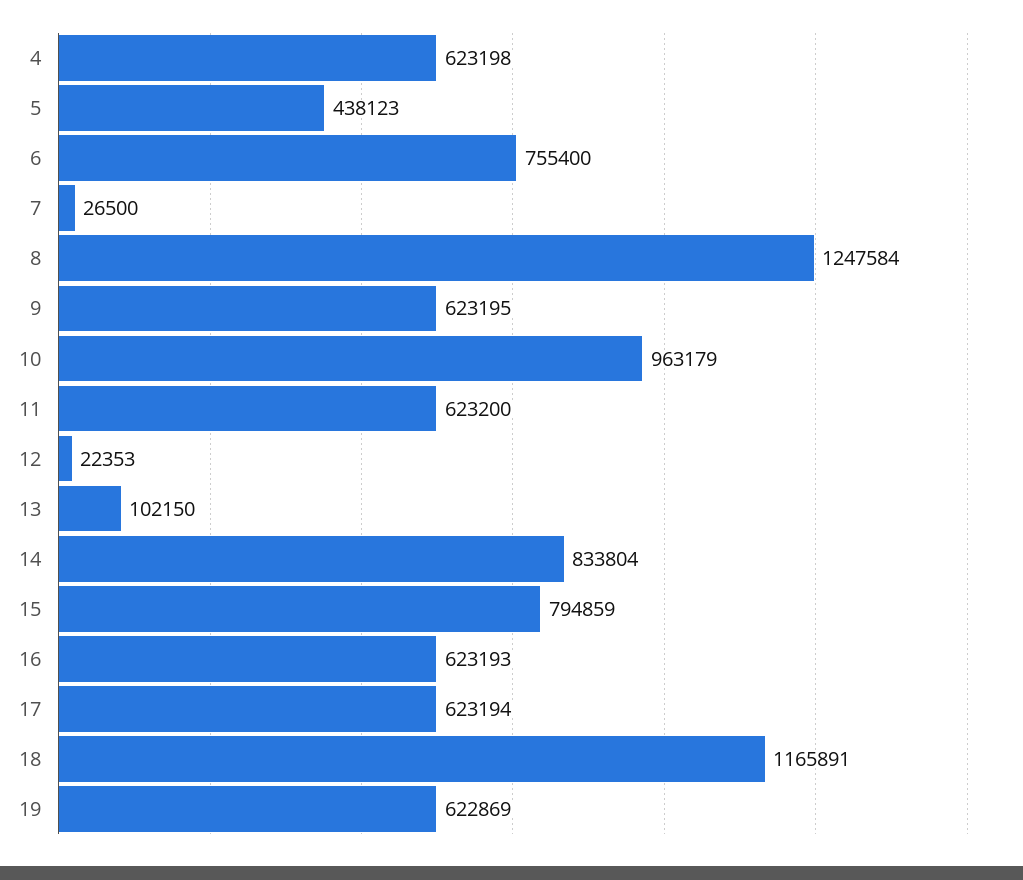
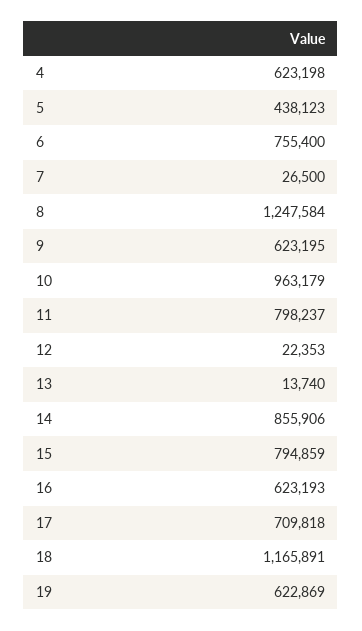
  {
    "4": 623198,
    "5": 438123,
    "6": 755400,
    "7": 26500,
    "8": 1247584,
    "9": 623195,
    "10": 963179,
-   "11": 623200,
+   "11": 798237,
    "12": 22353,
-   "13": 102150,
+   "13": 13740,
-   "14": 833804,
+   "14": 855906,
    "15": 794859,
    "16": 623193,
-   "17": 623194,
+   "17": 709818,
    "18": 1165891,
    "19": 622869
  }

